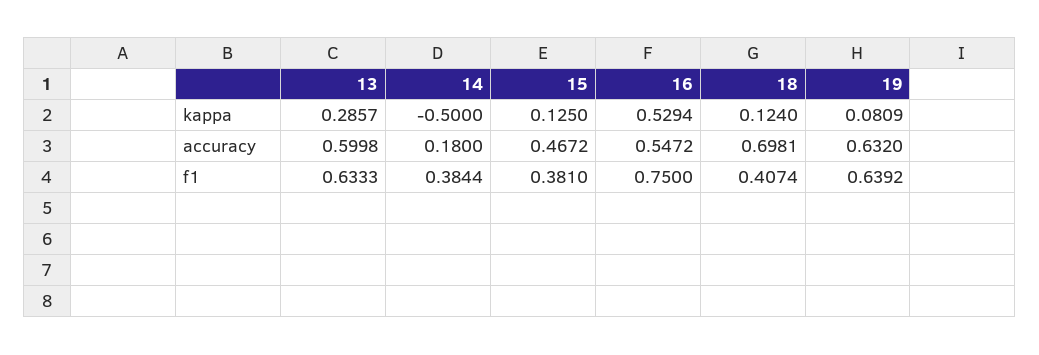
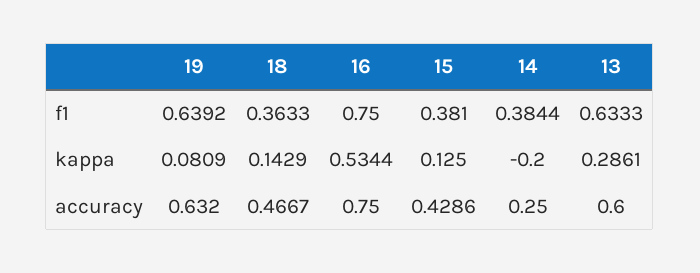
  {
    "13": {
-     "kappa": 0.2857,
+     "kappa": 0.2861,
-     "accuracy": 0.5998,
+     "accuracy": 0.6,
      "f1": 0.6333
    },
    "14": {
-     "kappa": -0.5,
+     "kappa": -0.2,
-     "accuracy": 0.18,
+     "accuracy": 0.25,
      "f1": 0.3844
    },
    "15": {
      "kappa": 0.125,
-     "accuracy": 0.4672,
+     "accuracy": 0.4286,
      "f1": 0.381
    },
    "16": {
-     "kappa": 0.5294,
+     "kappa": 0.5344,
-     "accuracy": 0.5472,
+     "accuracy": 0.75,
      "f1": 0.75
    },
    "18": {
-     "kappa": 0.124,
+     "kappa": 0.1429,
-     "accuracy": 0.6981,
+     "accuracy": 0.4667,
-     "f1": 0.4074
+     "f1": 0.3633
    },
    "19": {
      "kappa": 0.0809,
      "accuracy": 0.632,
      "f1": 0.6392
    }
  }

